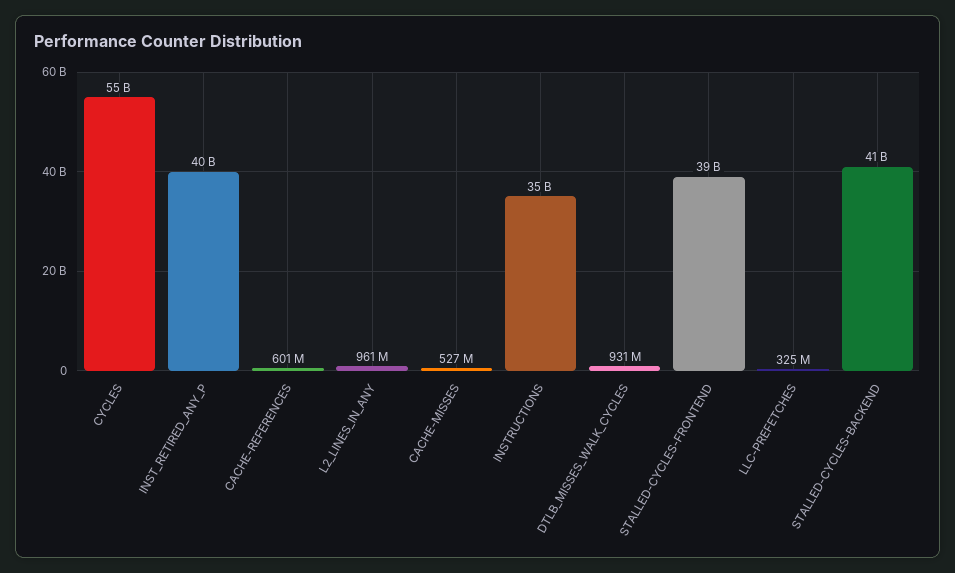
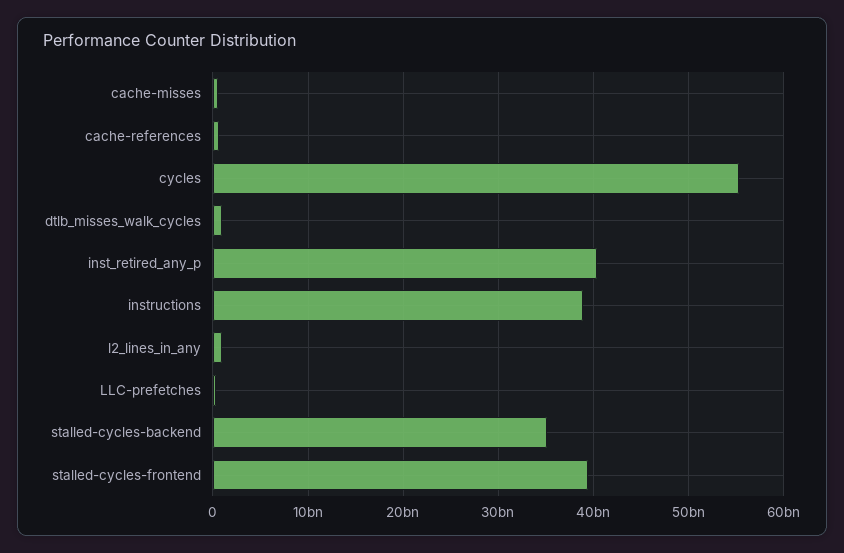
  {
    "CYCLES": 55000000000,
    "INST_RETIRED_ANY_P": 40000000000,
    "CACHE-REFERENCES": 601000000,
    "L2_LINES_IN_ANY": 961000000,
    "CACHE-MISSES": 527000000,
-   "INSTRUCTIONS": 35000000000,
+   "INSTRUCTIONS": 39000000000,
    "DTLB_MISSES_WALK_CYCLES": 931000000,
    "STALLED-CYCLES-FRONTEND": 39000000000,
    "LLC-PREFETCHES": 325000000,
-   "STALLED-CYCLES-BACKEND": 41000000000
+   "STALLED-CYCLES-BACKEND": 35000000000
  }

